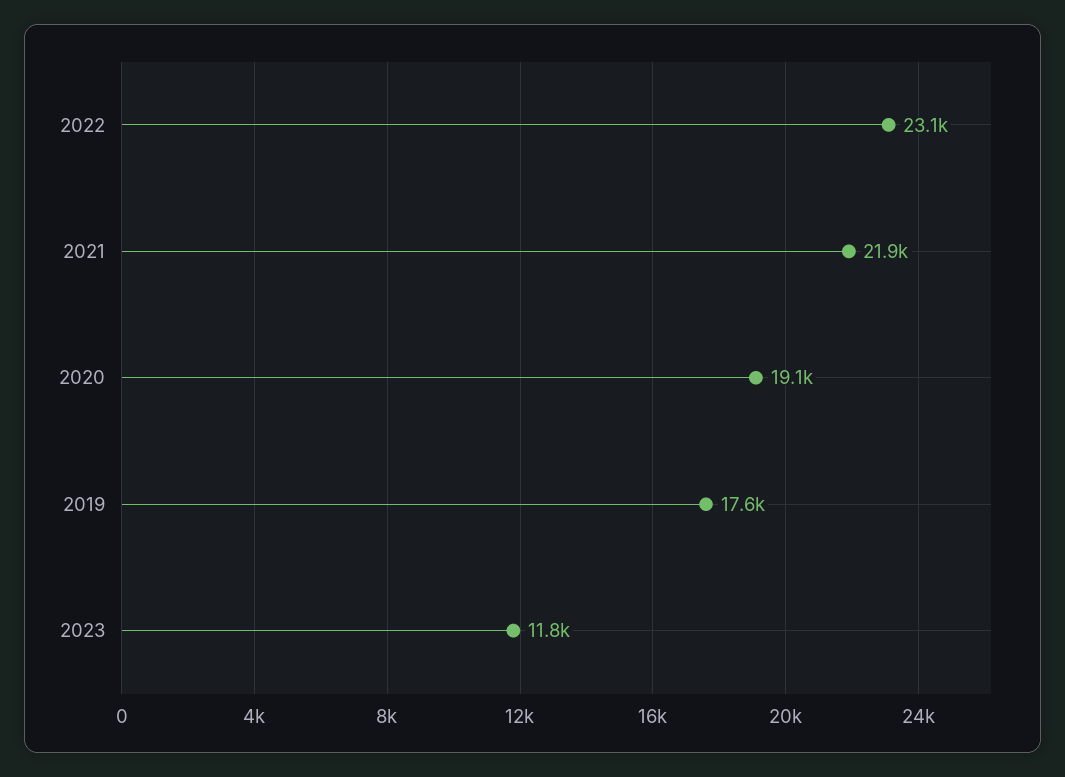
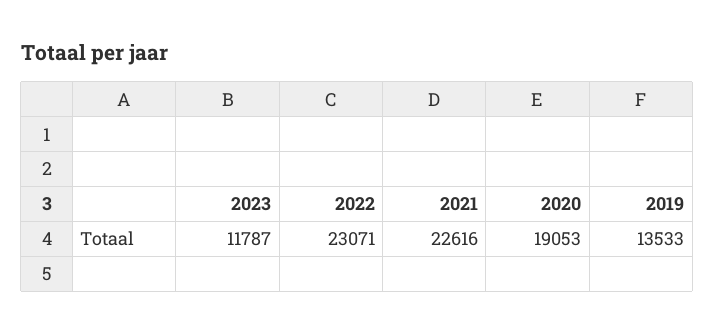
  {
    "2022": 23071,
-   "2021": 21900,
+   "2021": 22616,
    "2020": 19053,
-   "2019": 17600,
+   "2019": 13533,
    "2023": 11787
  }

